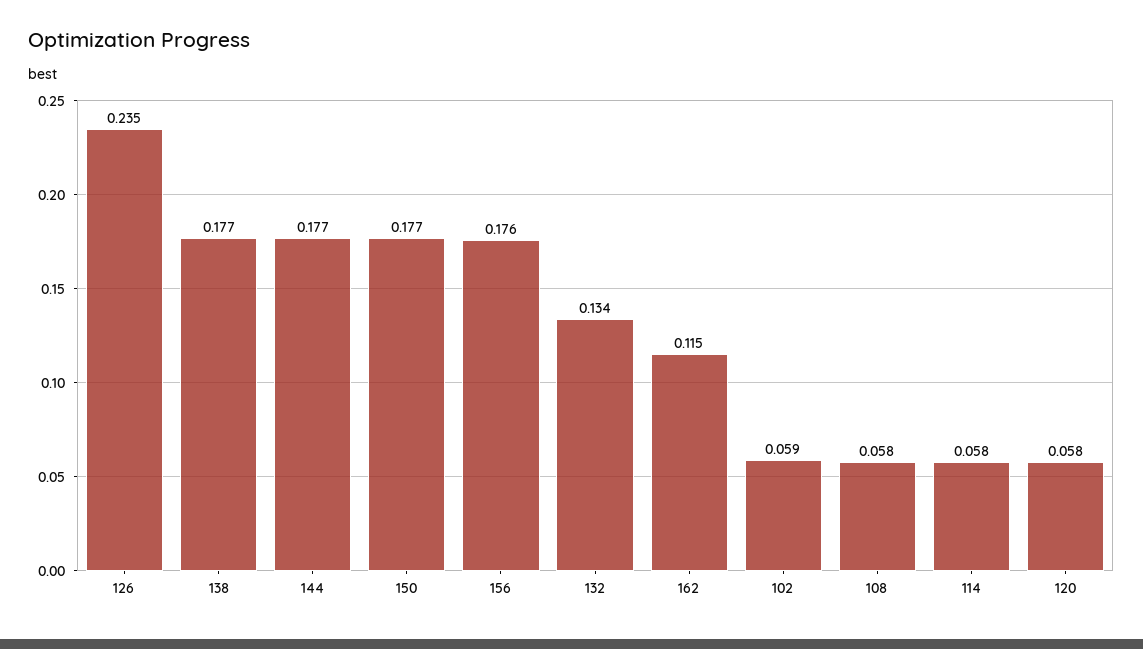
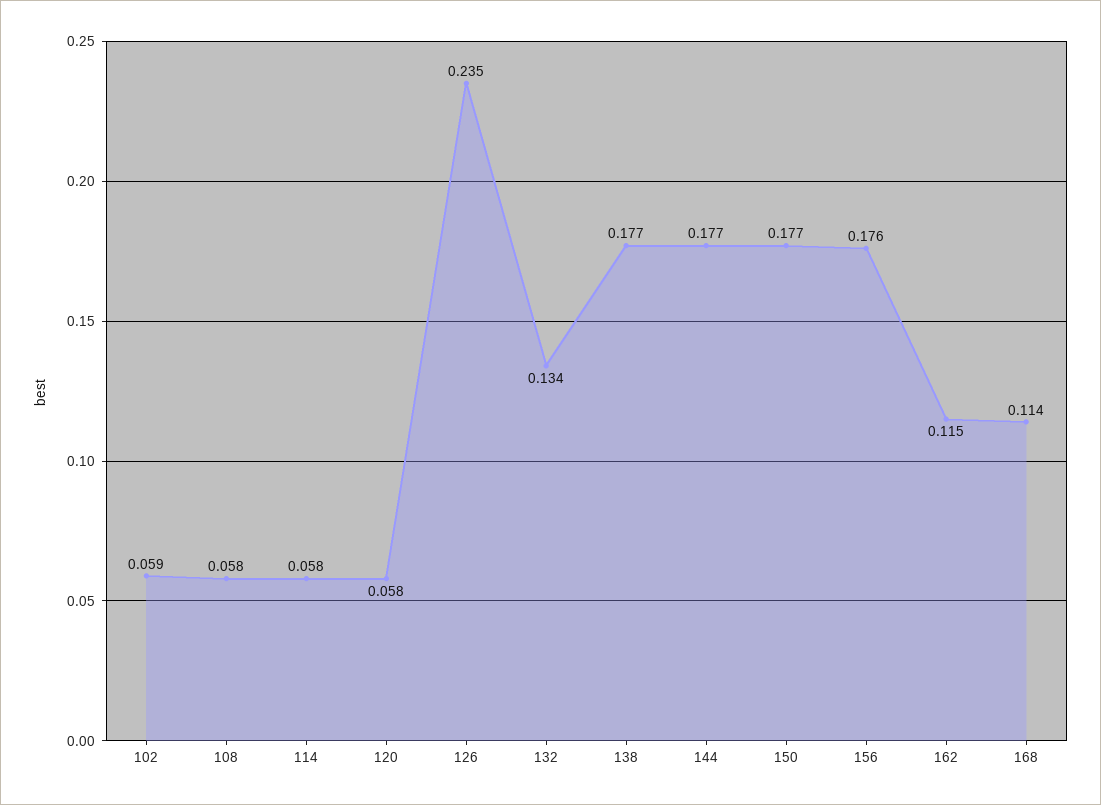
  {
    "126": 0.235,
    "138": 0.177,
    "144": 0.177,
    "150": 0.177,
    "156": 0.176,
    "132": 0.134,
    "162": 0.115,
    "102": 0.059,
    "108": 0.058,
    "114": 0.058,
-   "120": 0.058
+   "120": 0.058,
+   "168": 0.114
  }

